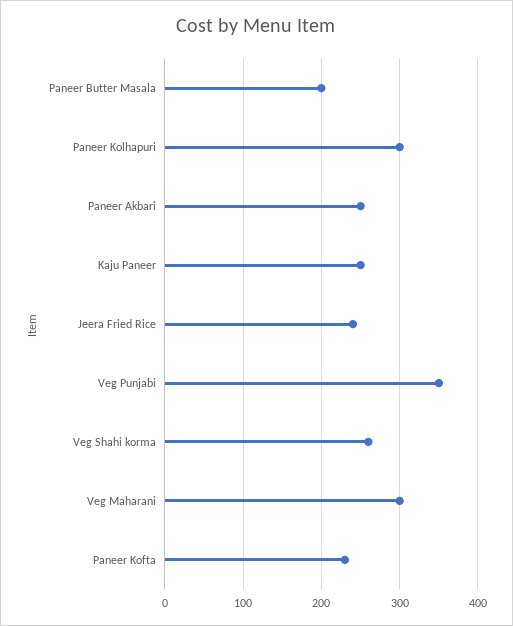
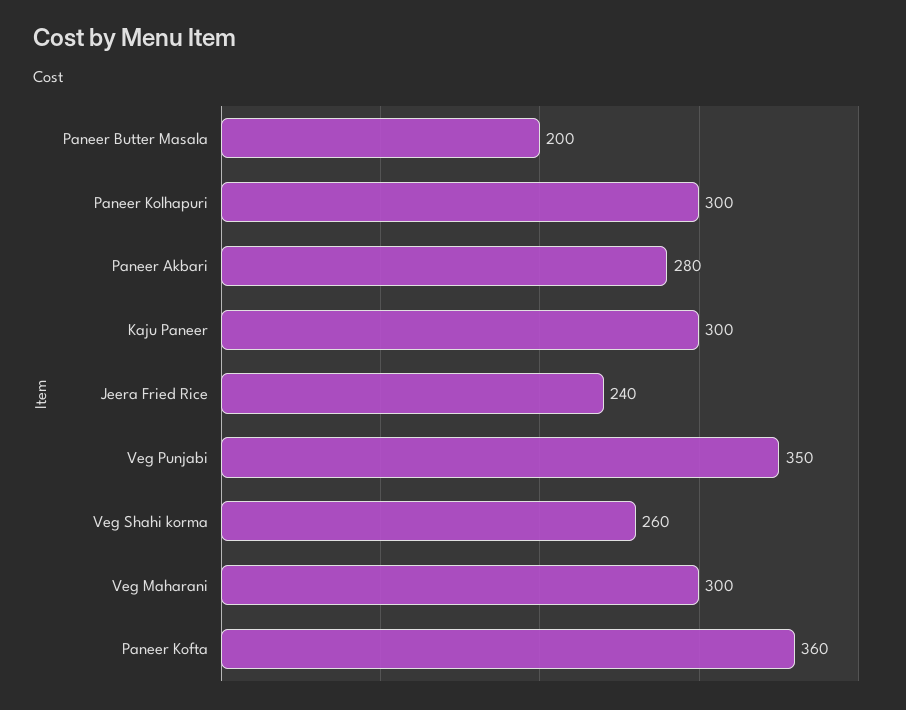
  {
    "Paneer Butter Masala": 200,
    "Paneer Kolhapuri": 300,
-   "Paneer Akbari": 250,
+   "Paneer Akbari": 280,
-   "Kaju Paneer": 250,
+   "Kaju Paneer": 300,
    "Jeera Fried Rice": 240,
    "Veg Punjabi": 350,
    "Veg Shahi korma": 260,
    "Veg Maharani": 300,
-   "Paneer Kofta": 230
+   "Paneer Kofta": 360
  }

